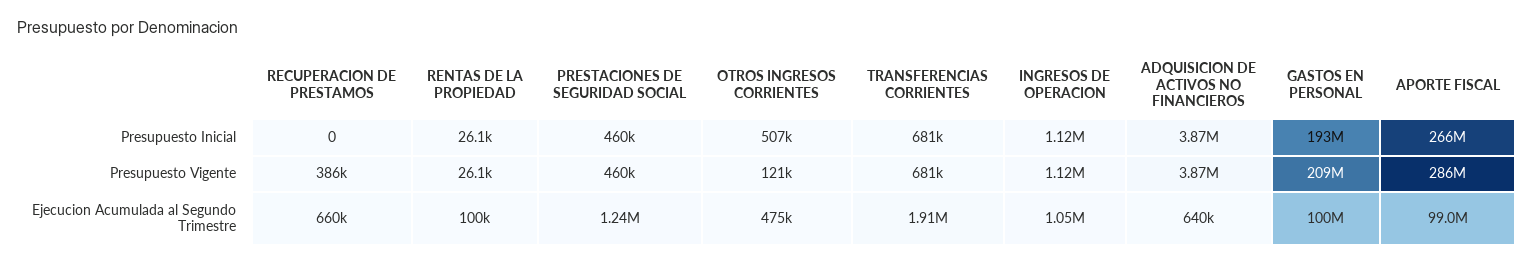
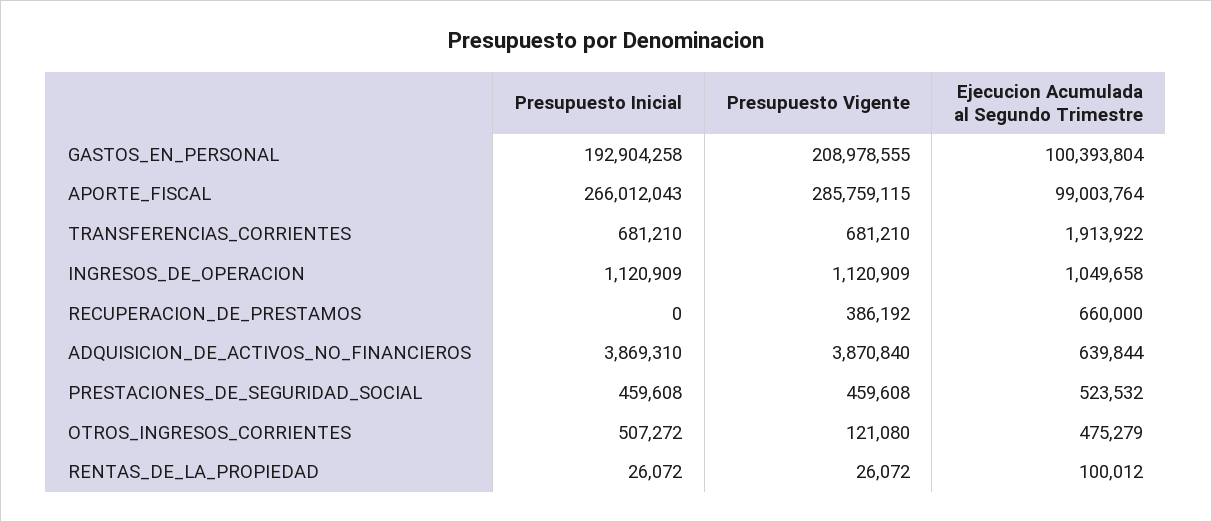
  {
    "RECUPERACION DE PRESTAMOS": {
      "Presupuesto Inicial": 0,
      "Presupuesto Vigente": 386192,
      "Ejecucion Acumulada al Segundo Trimestre": 660000
    },
    "RENTAS DE LA PROPIEDAD": {
      "Presupuesto Inicial": 26072,
      "Presupuesto Vigente": 26072,
      "Ejecucion Acumulada al Segundo Trimestre": 100012
    },
    "PRESTACIONES DE SEGURIDAD SOCIAL": {
      "Presupuesto Inicial": 459608,
      "Presupuesto Vigente": 459608,
-     "Ejecucion Acumulada al Segundo Trimestre": 1240000
+     "Ejecucion Acumulada al Segundo Trimestre": 523532
    },
    "OTROS INGRESOS CORRIENTES": {
      "Presupuesto Inicial": 507272,
      "Presupuesto Vigente": 121080,
      "Ejecucion Acumulada al Segundo Trimestre": 475279
    },
    "TRANSFERENCIAS CORRIENTES": {
      "Presupuesto Inicial": 681210,
      "Presupuesto Vigente": 681210,
      "Ejecucion Acumulada al Segundo Trimestre": 1913922
    },
    "INGRESOS DE OPERACION": {
      "Presupuesto Inicial": 1120909,
      "Presupuesto Vigente": 1120909,
      "Ejecucion Acumulada al Segundo Trimestre": 1049658
    },
    "ADQUISICION DE ACTIVOS NO FINANCIEROS": {
      "Presupuesto Inicial": 3869310,
      "Presupuesto Vigente": 3870840,
      "Ejecucion Acumulada al Segundo Trimestre": 639844
    },
    "GASTOS EN PERSONAL": {
      "Presupuesto Inicial": 192904258,
      "Presupuesto Vigente": 208978555,
      "Ejecucion Acumulada al Segundo Trimestre": 100393804
    },
    "APORTE FISCAL": {
      "Presupuesto Inicial": 266012043,
      "Presupuesto Vigente": 285759115,
      "Ejecucion Acumulada al Segundo Trimestre": 99003764
    }
  }

